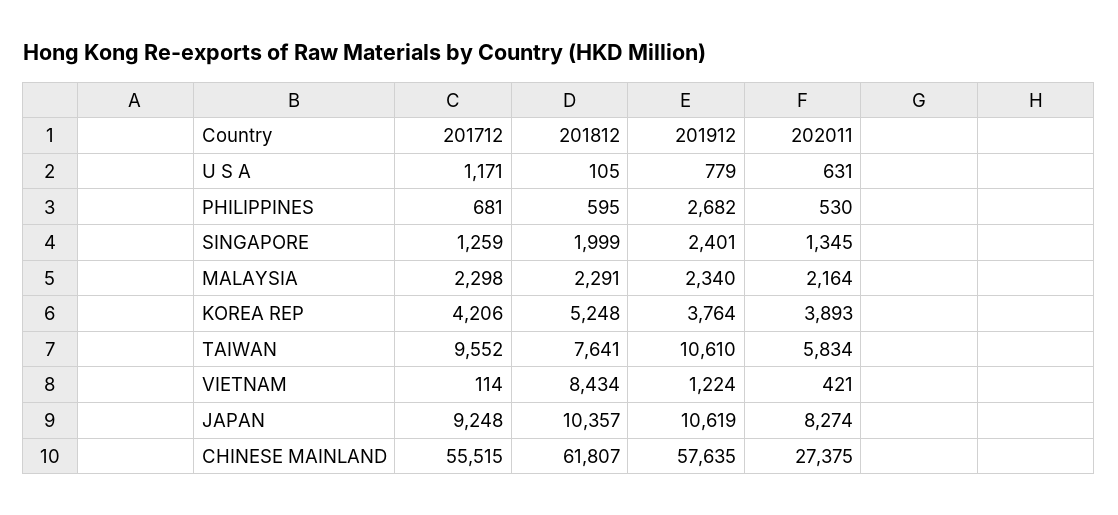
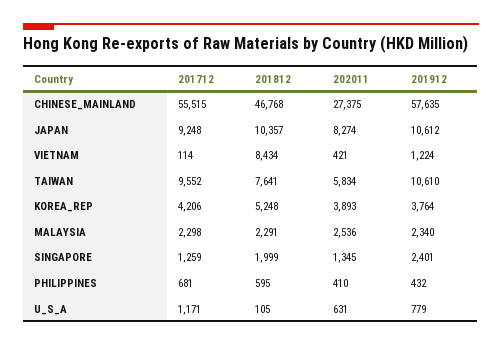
  {
    "201712": {
      "U S A": 1171,
      "PHILIPPINES": 681,
      "SINGAPORE": 1259,
      "MALAYSIA": 2298,
      "KOREA REP": 4206,
      "TAIWAN": 9552,
      "VIETNAM": 114,
      "JAPAN": 9248,
      "CHINESE MAINLAND": 55515
    },
    "201812": {
      "U S A": 105,
      "PHILIPPINES": 595,
      "SINGAPORE": 1999,
      "MALAYSIA": 2291,
      "KOREA REP": 5248,
      "TAIWAN": 7641,
      "VIETNAM": 8434,
      "JAPAN": 10357,
-     "CHINESE MAINLAND": 61807
+     "CHINESE MAINLAND": 46768
    },
    "201912": {
      "U S A": 779,
-     "PHILIPPINES": 2682,
+     "PHILIPPINES": 432,
      "SINGAPORE": 2401,
      "MALAYSIA": 2340,
      "KOREA REP": 3764,
      "TAIWAN": 10610,
      "VIETNAM": 1224,
-     "JAPAN": 10619,
+     "JAPAN": 10612,
      "CHINESE MAINLAND": 57635
    },
    "202011": {
      "U S A": 631,
-     "PHILIPPINES": 530,
+     "PHILIPPINES": 410,
      "SINGAPORE": 1345,
-     "MALAYSIA": 2164,
+     "MALAYSIA": 2536,
      "KOREA REP": 3893,
      "TAIWAN": 5834,
      "VIETNAM": 421,
      "JAPAN": 8274,
      "CHINESE MAINLAND": 27375
    }
  }

